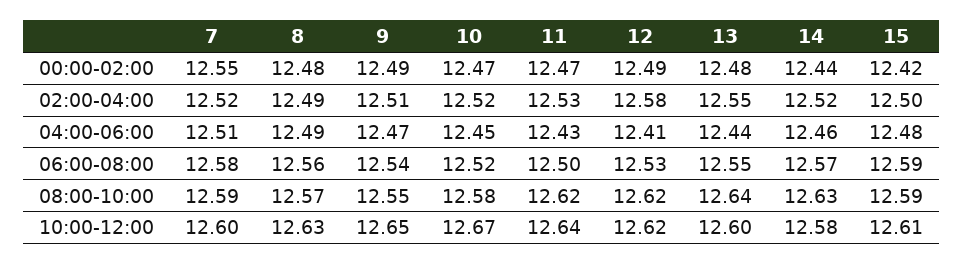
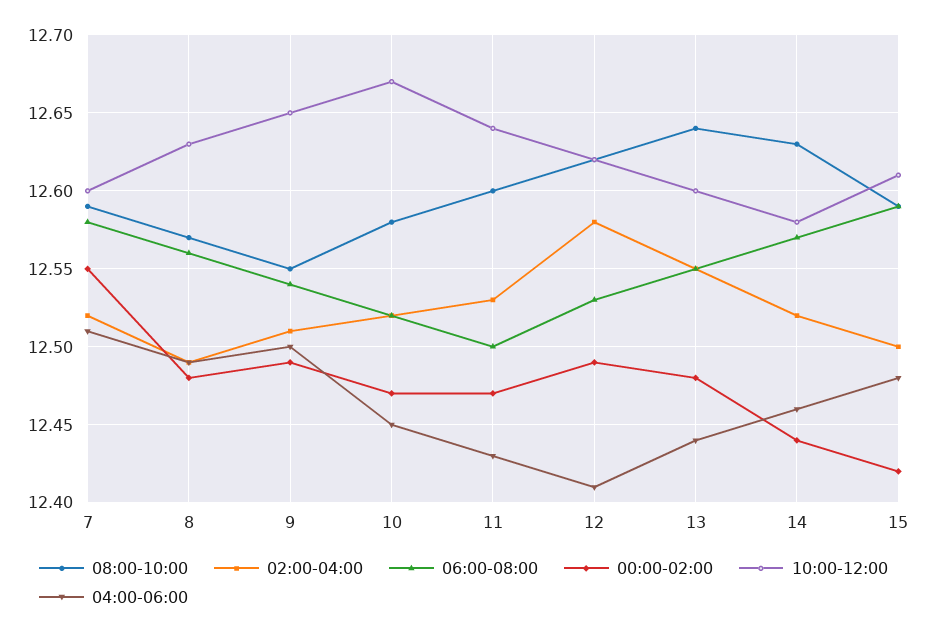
  {
    "00:00-02:00": {
      "7": 12.55,
      "8": 12.48,
      "9": 12.49,
      "10": 12.47,
      "11": 12.47,
      "12": 12.49,
      "13": 12.48,
      "14": 12.44,
      "15": 12.42
    },
    "02:00-04:00": {
      "7": 12.52,
      "8": 12.49,
      "9": 12.51,
      "10": 12.52,
      "11": 12.53,
      "12": 12.58,
      "13": 12.55,
      "14": 12.52,
      "15": 12.5
    },
    "04:00-06:00": {
      "7": 12.51,
      "8": 12.49,
-     "9": 12.47,
+     "9": 12.5,
      "10": 12.45,
      "11": 12.43,
      "12": 12.41,
      "13": 12.44,
      "14": 12.46,
      "15": 12.48
    },
    "06:00-08:00": {
      "7": 12.58,
      "8": 12.56,
      "9": 12.54,
      "10": 12.52,
      "11": 12.5,
      "12": 12.53,
      "13": 12.55,
      "14": 12.57,
      "15": 12.59
    },
    "08:00-10:00": {
      "7": 12.59,
      "8": 12.57,
      "9": 12.55,
      "10": 12.58,
-     "11": 12.62,
+     "11": 12.6,
      "12": 12.62,
      "13": 12.64,
      "14": 12.63,
      "15": 12.59
    },
    "10:00-12:00": {
      "7": 12.6,
      "8": 12.63,
      "9": 12.65,
      "10": 12.67,
      "11": 12.64,
      "12": 12.62,
      "13": 12.6,
      "14": 12.58,
      "15": 12.61
    }
  }

